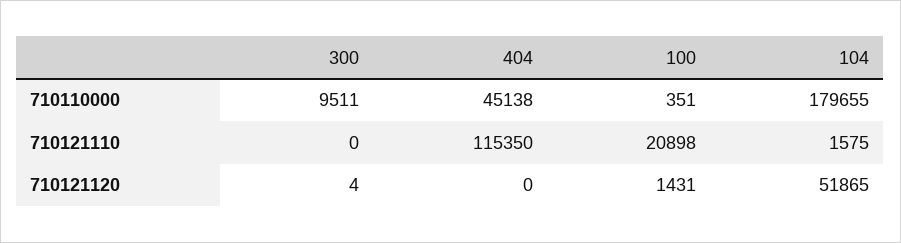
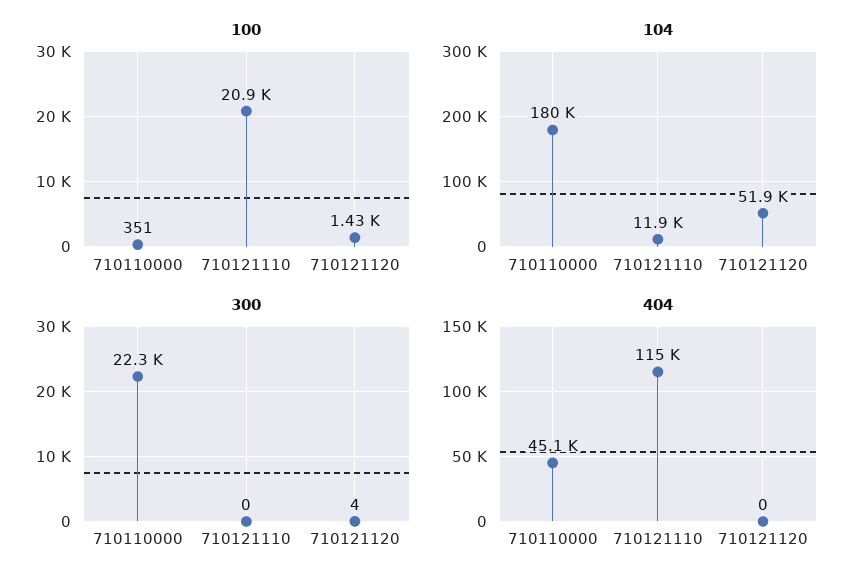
  {
    "300": {
-     "710110000": 9511,
+     "710110000": 22300,
      "710121110": 0,
      "710121120": 4
    },
    "404": {
      "710110000": 45138,
      "710121110": 115350,
      "710121120": 0
    },
    "100": {
      "710110000": 351,
      "710121110": 20898,
      "710121120": 1431
    },
    "104": {
      "710110000": 179655,
-     "710121110": 1575,
+     "710121110": 11900,
      "710121120": 51865
    }
  }

